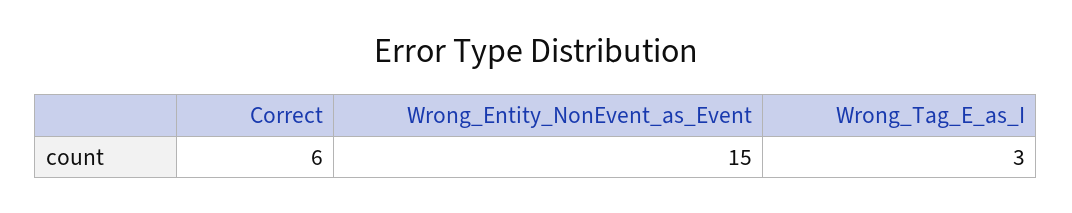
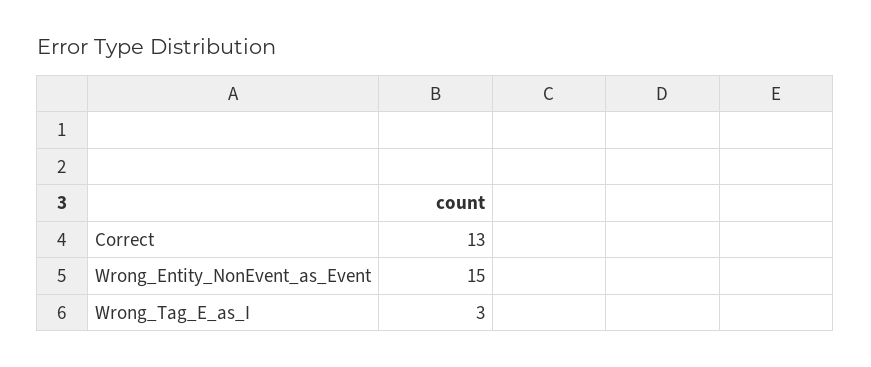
  {
-   "Correct": 6,
+   "Correct": 13,
    "Wrong_Entity_NonEvent_as_Event": 15,
    "Wrong_Tag_E_as_I": 3
  }

